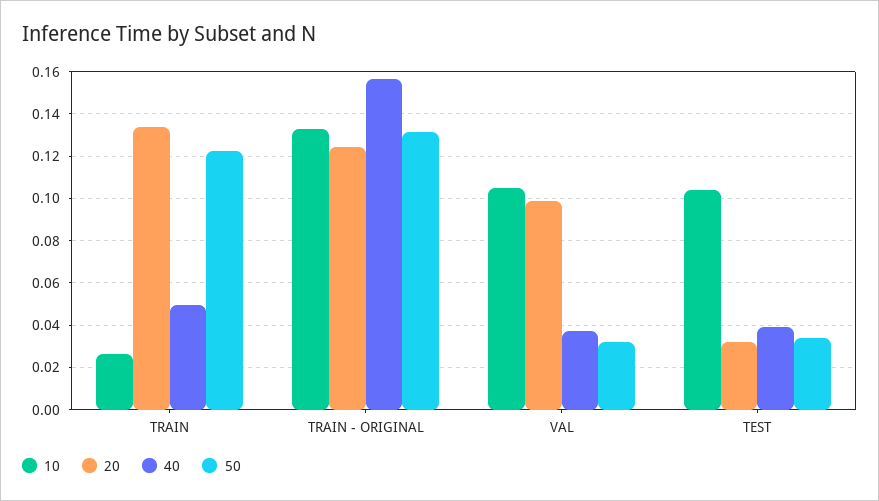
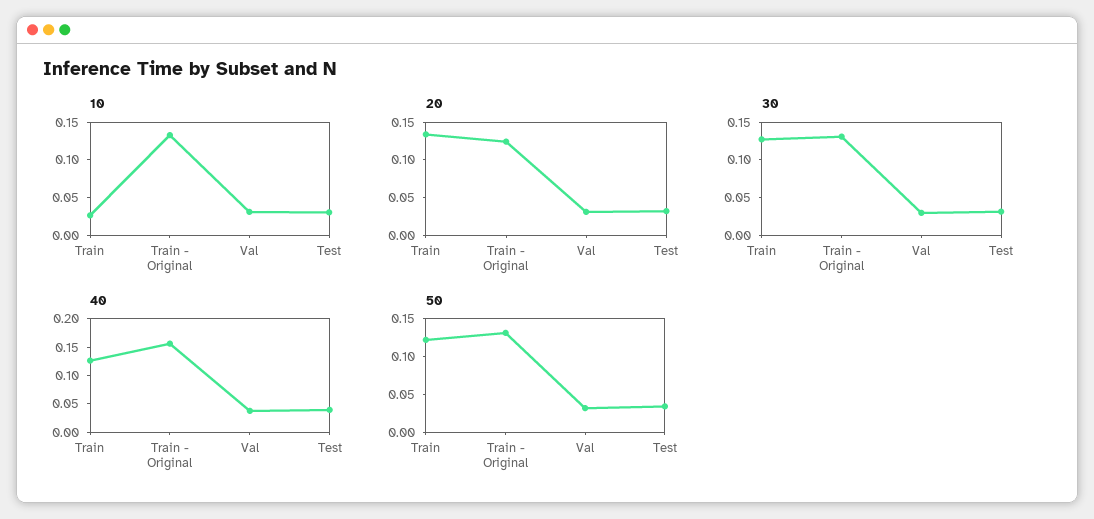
  {
    "10": {
      "TRAIN": 0.025,
      "TRAIN - ORIGINAL": 0.135,
-     "VAL": 0.105,
+     "VAL": 0.025,
-     "TEST": 0.105
+     "TEST": 0.025
    },
    "20": {
      "TRAIN": 0.135,
      "TRAIN - ORIGINAL": 0.125,
-     "VAL": 0.1,
+     "VAL": 0.025,
      "TEST": 0.03
    },
    "40": {
-     "TRAIN": 0.05,
+     "TRAIN": 0.125,
      "TRAIN - ORIGINAL": 0.155,
      "VAL": 0.035,
      "TEST": 0.04
    },
    "50": {
      "TRAIN": 0.12,
      "TRAIN - ORIGINAL": 0.13,
      "VAL": 0.03,
      "TEST": 0.035
-   }
+   },
+   "30": {
+     "TRAIN": 0.125,
+     "TRAIN - ORIGINAL": 0.125,
+     "VAL": 0.025,
+     "TEST": 0.025
+   }
  }

